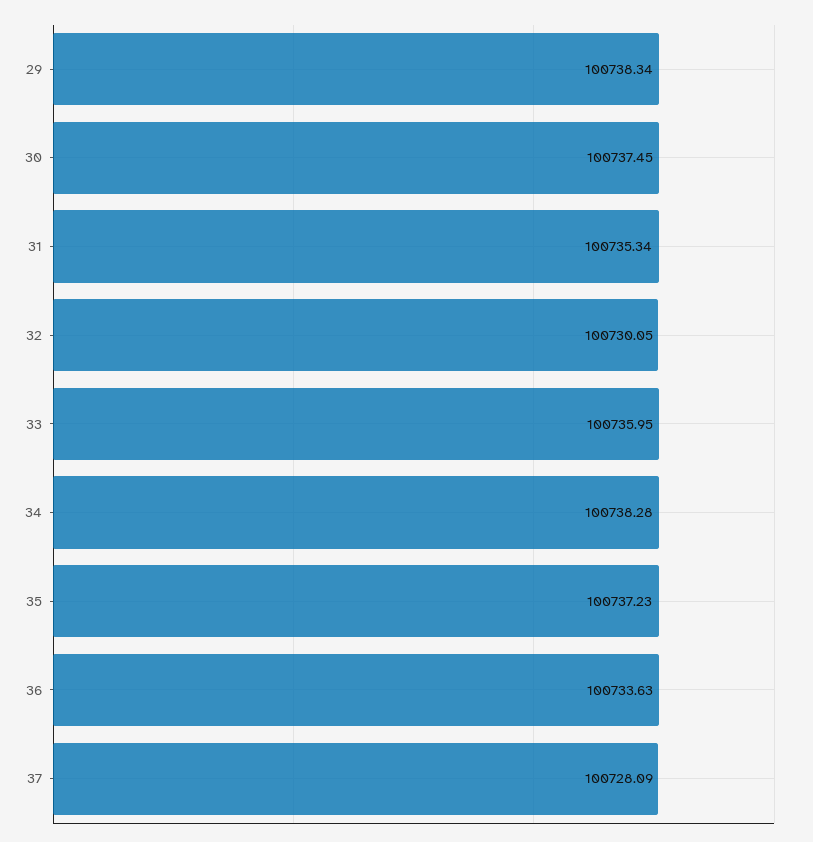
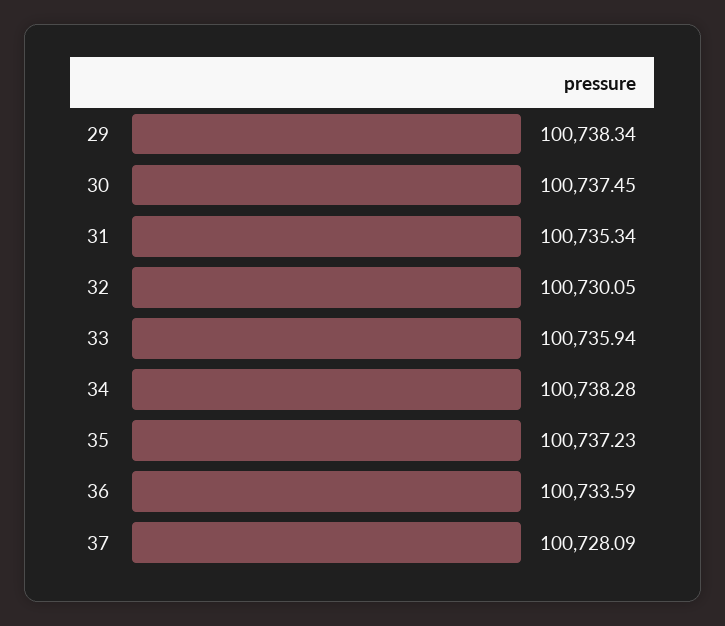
  {
    "29": 100738.34,
    "30": 100737.45,
    "31": 100735.34,
    "32": 100730.05,
-   "33": 100735.95,
+   "33": 100735.94,
    "34": 100738.28,
    "35": 100737.23,
-   "36": 100733.63,
+   "36": 100733.59,
    "37": 100728.09
  }

